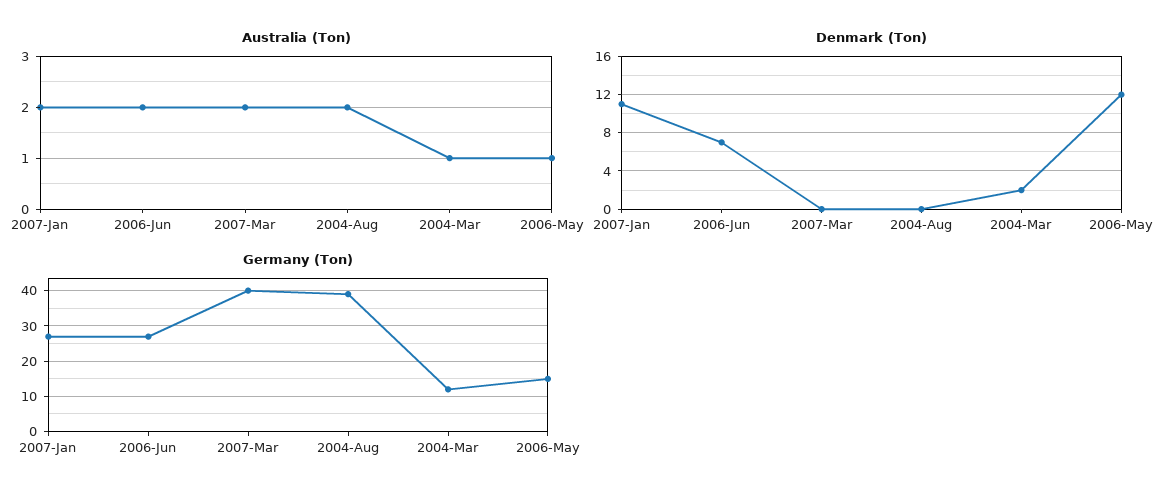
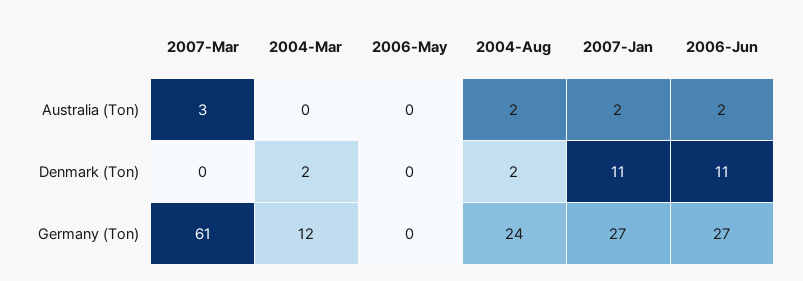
  {
    "Australia (Ton)": {
      "2007-Jan": 2,
      "2006-Jun": 2,
-     "2007-Mar": 2,
+     "2007-Mar": 3,
      "2004-Aug": 2,
-     "2004-Mar": 1,
+     "2004-Mar": 0,
-     "2006-May": 1
+     "2006-May": 0
    },
    "Denmark (Ton)": {
      "2007-Jan": 11,
-     "2006-Jun": 7,
+     "2006-Jun": 11,
      "2007-Mar": 0,
-     "2004-Aug": 0,
+     "2004-Aug": 2,
      "2004-Mar": 2,
-     "2006-May": 12
+     "2006-May": 0
    },
    "Germany (Ton)": {
      "2007-Jan": 27,
      "2006-Jun": 27,
-     "2007-Mar": 40,
+     "2007-Mar": 61,
-     "2004-Aug": 40,
+     "2004-Aug": 24,
      "2004-Mar": 12,
-     "2006-May": 15
+     "2006-May": 0
    }
  }

